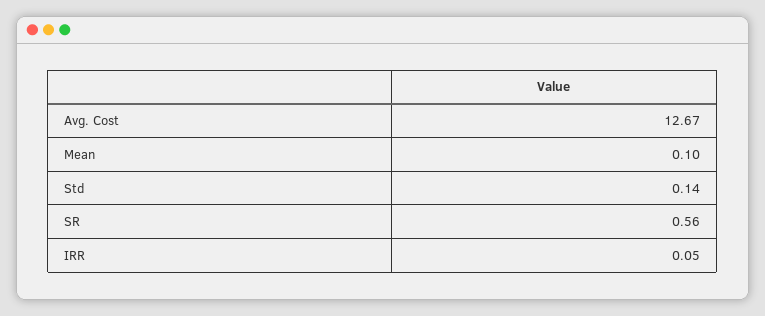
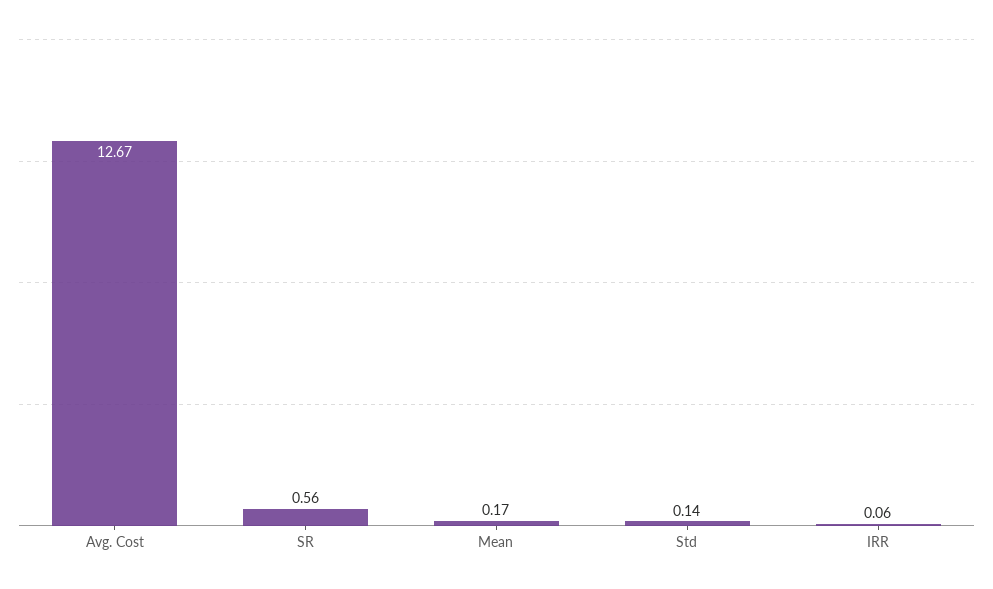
  {
    "Avg. Cost": 12.67,
-   "Mean": 0.1,
+   "Mean": 0.17,
    "Std": 0.14,
    "SR": 0.56,
-   "IRR": 0.05
+   "IRR": 0.06
  }

